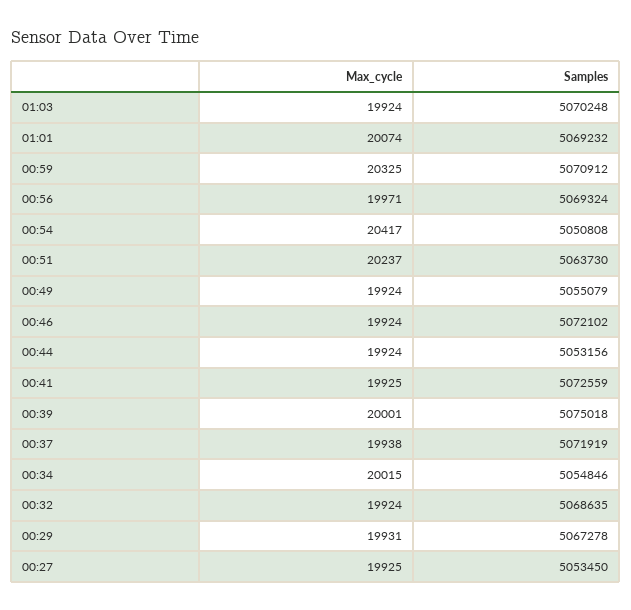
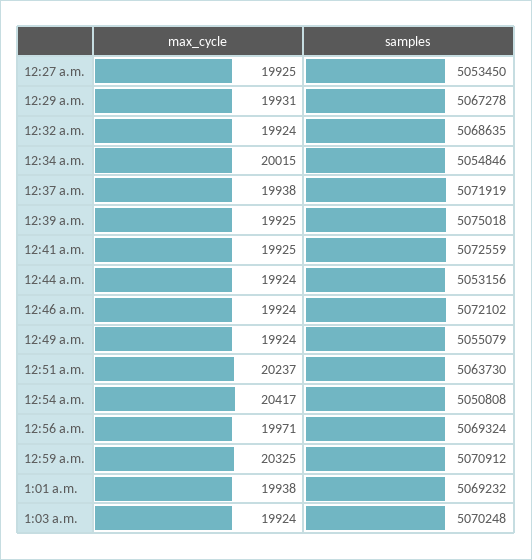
  {
    "Max_cycle": {
      "01:03": 19924,
-     "01:01": 20074,
+     "01:01": 19938,
      "00:59": 20325,
      "00:56": 19971,
      "00:54": 20417,
      "00:51": 20237,
      "00:49": 19924,
      "00:46": 19924,
      "00:44": 19924,
      "00:41": 19925,
-     "00:39": 20001,
+     "00:39": 19925,
      "00:37": 19938,
      "00:34": 20015,
      "00:32": 19924,
      "00:29": 19931,
      "00:27": 19925
    },
    "Samples": {
      "01:03": 5070248,
      "01:01": 5069232,
      "00:59": 5070912,
      "00:56": 5069324,
      "00:54": 5050808,
      "00:51": 5063730,
      "00:49": 5055079,
      "00:46": 5072102,
      "00:44": 5053156,
      "00:41": 5072559,
      "00:39": 5075018,
      "00:37": 5071919,
      "00:34": 5054846,
      "00:32": 5068635,
      "00:29": 5067278,
      "00:27": 5053450
    }
  }

